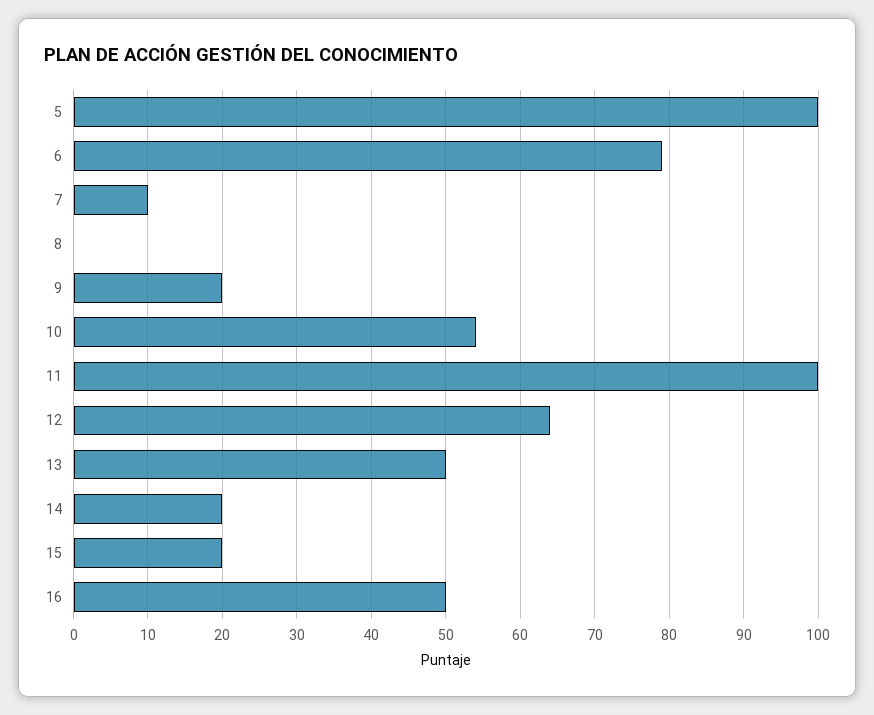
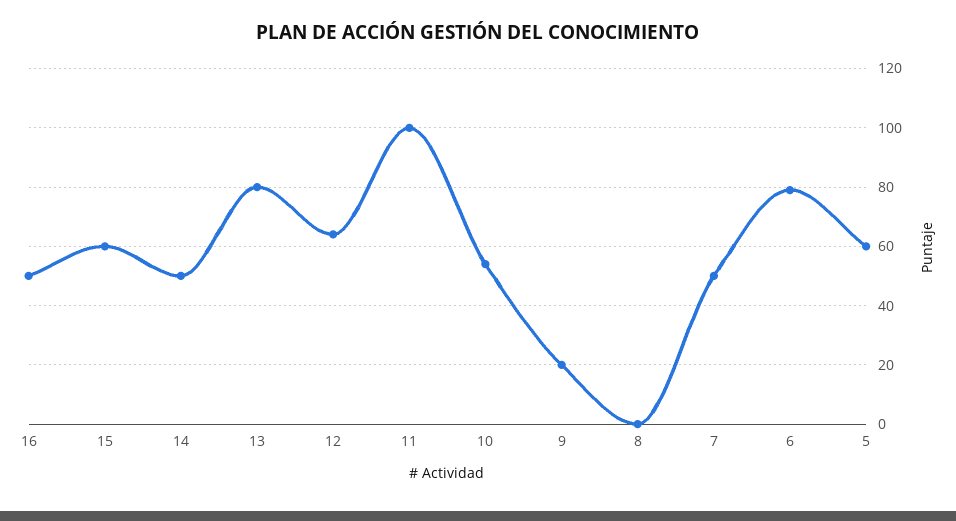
  {
-   "5": 100,
+   "5": 60,
    "6": 79,
-   "7": 10,
+   "7": 50,
    "8": 0,
    "9": 20,
    "10": 54,
    "11": 100,
    "12": 64,
-   "13": 50,
+   "13": 80,
-   "14": 20,
+   "14": 50,
-   "15": 20,
+   "15": 60,
    "16": 50
  }

